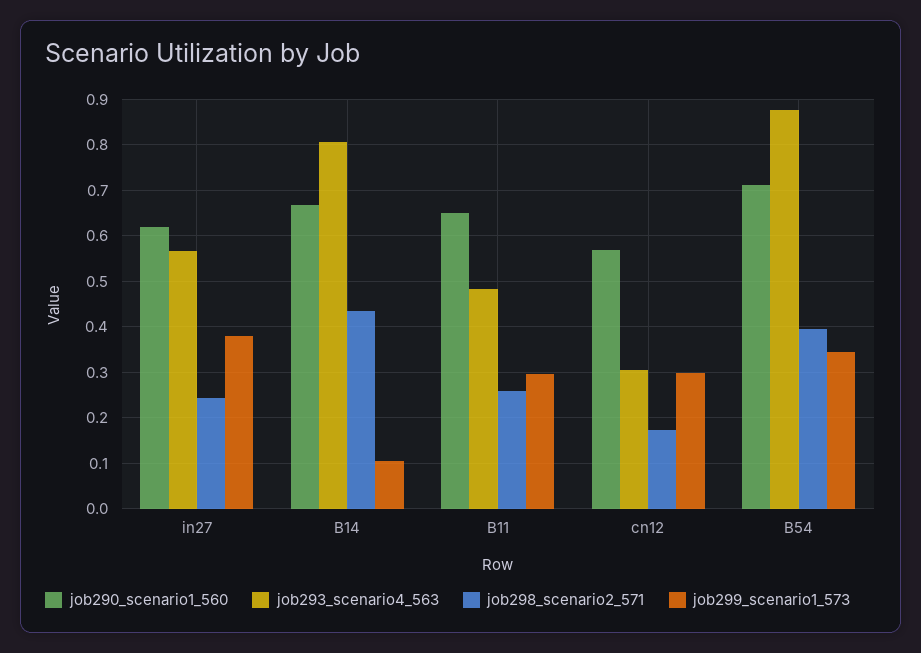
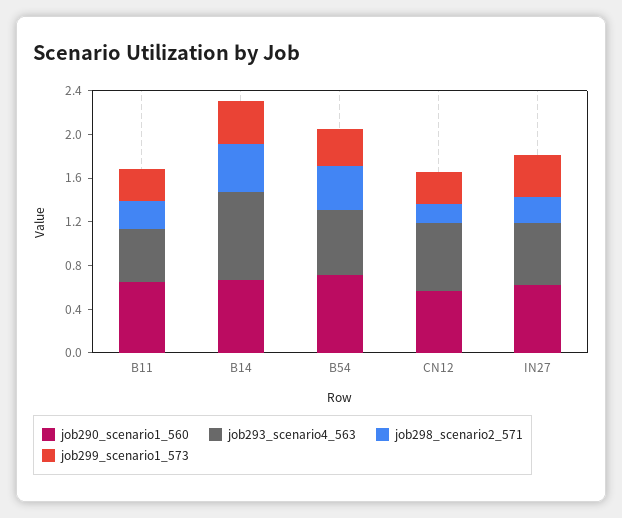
  {
    "job290_scenario1_560": {
      "in27": 0.62,
      "B14": 0.66,
      "B11": 0.66,
      "cn12": 0.56,
      "B54": 0.72
    },
    "job293_scenario4_563": {
      "in27": 0.56,
      "B14": 0.8,
      "B11": 0.48,
-     "cn12": 0.3,
+     "cn12": 0.6,
-     "B54": 0.88
+     "B54": 0.6
    },
    "job298_scenario2_571": {
      "in27": 0.24,
      "B14": 0.44,
      "B11": 0.26,
      "cn12": 0.18,
      "B54": 0.4
    },
    "job299_scenario1_573": {
      "in27": 0.38,
-     "B14": 0.1,
+     "B14": 0.4,
      "B11": 0.3,
      "cn12": 0.3,
      "B54": 0.34
    }
  }

